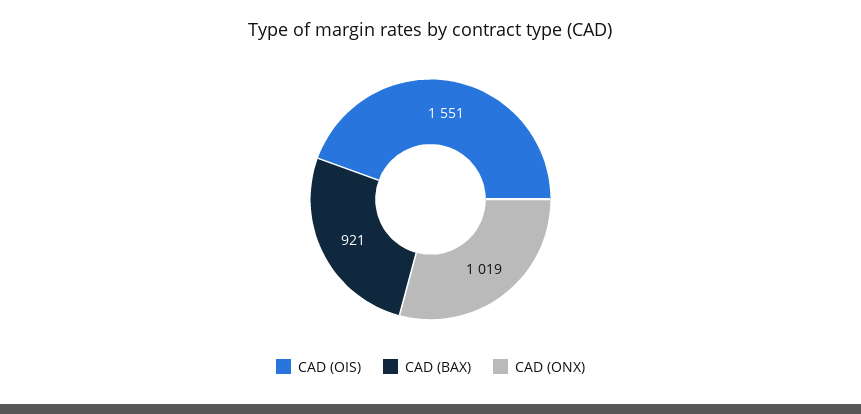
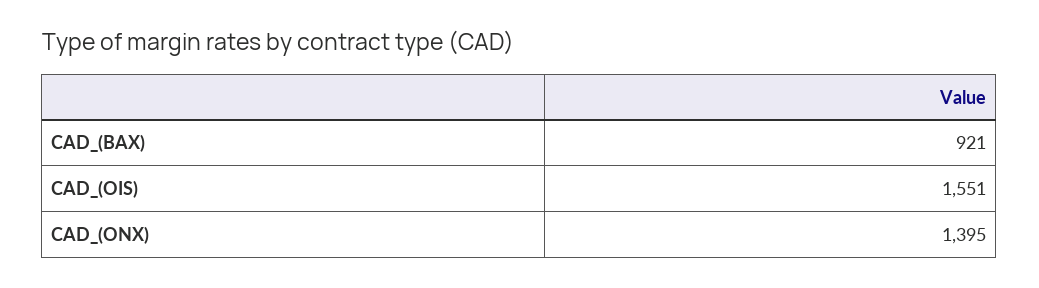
  {
    "CAD (OIS)": 1551,
    "CAD (BAX)": 921,
-   "CAD (ONX)": 1019
+   "CAD (ONX)": 1395
  }

